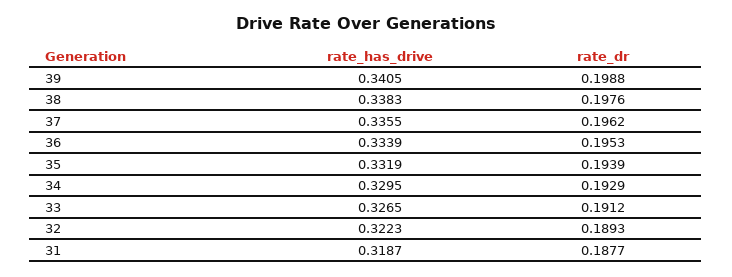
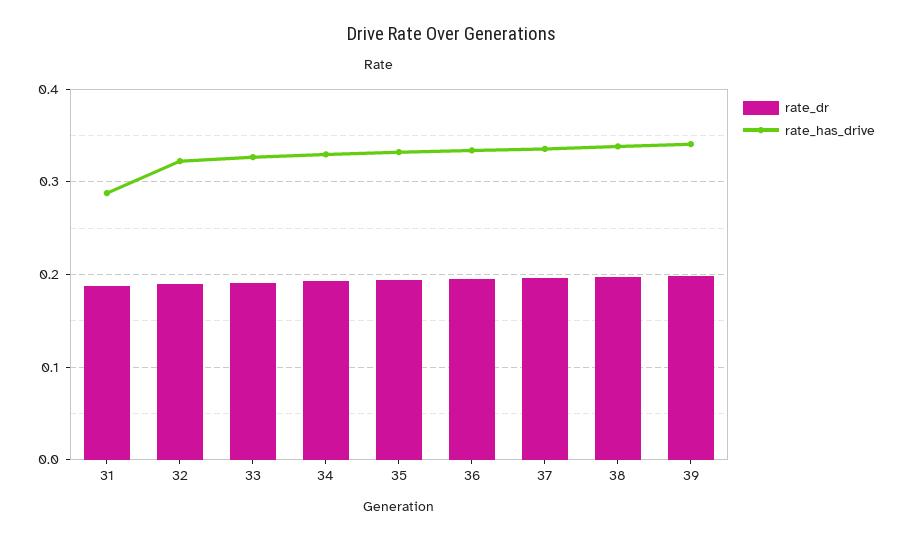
  {
    "rate_has_drive": {
      "39": 0.3405,
      "38": 0.3383,
      "37": 0.3355,
      "36": 0.3339,
      "35": 0.3319,
      "34": 0.3295,
      "33": 0.3265,
      "32": 0.3223,
-     "31": 0.3187
+     "31": 0.29
    },
    "rate_dr": {
      "39": 0.1988,
      "38": 0.1976,
      "37": 0.1962,
      "36": 0.1953,
      "35": 0.1939,
      "34": 0.1929,
      "33": 0.1912,
      "32": 0.1893,
      "31": 0.1877
    }
  }

